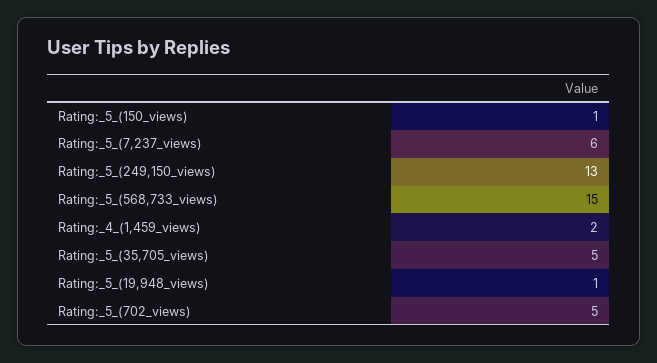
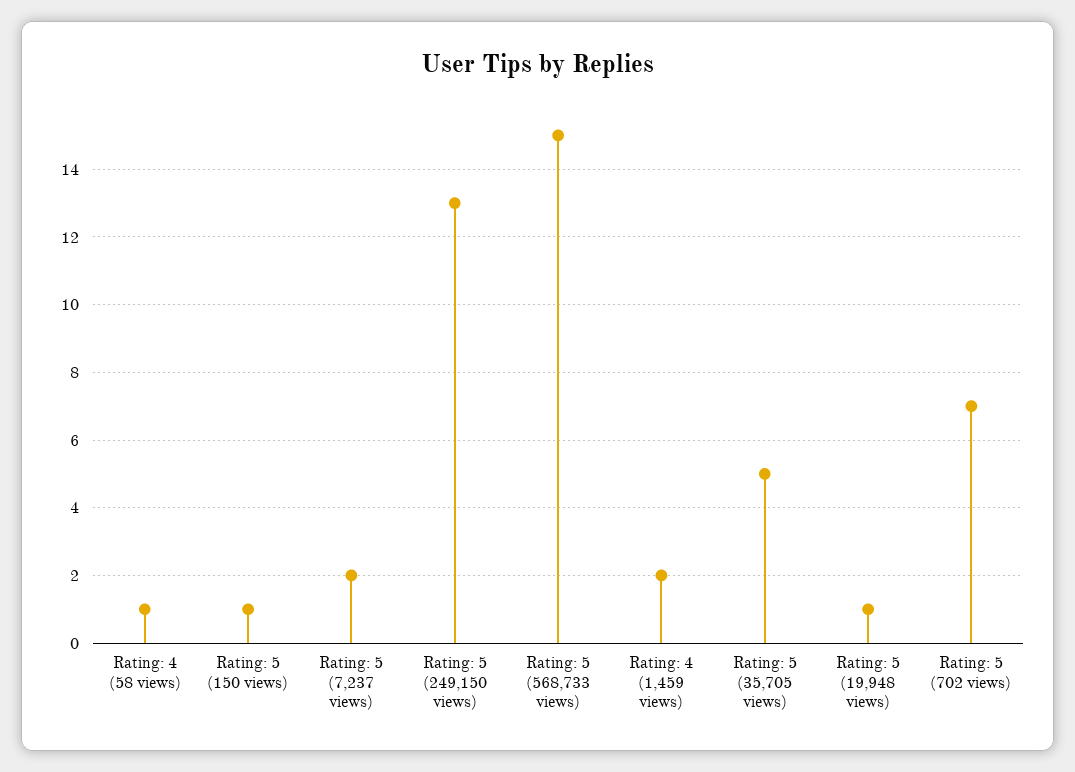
  {
    "Rating:_5_(150_views)": 1,
-   "Rating:_5_(7,237_views)": 6,
+   "Rating:_5_(7,237_views)": 2,
    "Rating:_5_(249,150_views)": 13,
    "Rating:_5_(568,733_views)": 15,
    "Rating:_4_(1,459_views)": 2,
    "Rating:_5_(35,705_views)": 5,
    "Rating:_5_(19,948_views)": 1,
-   "Rating:_5_(702_views)": 5
+   "Rating:_5_(702_views)": 7,
+   "Rating: 4 (58 views)": 1
  }

